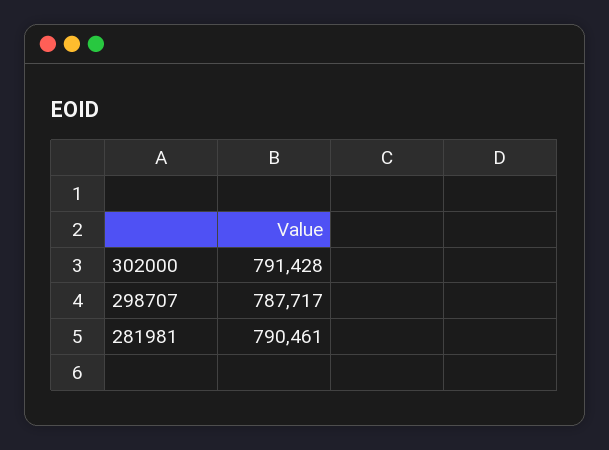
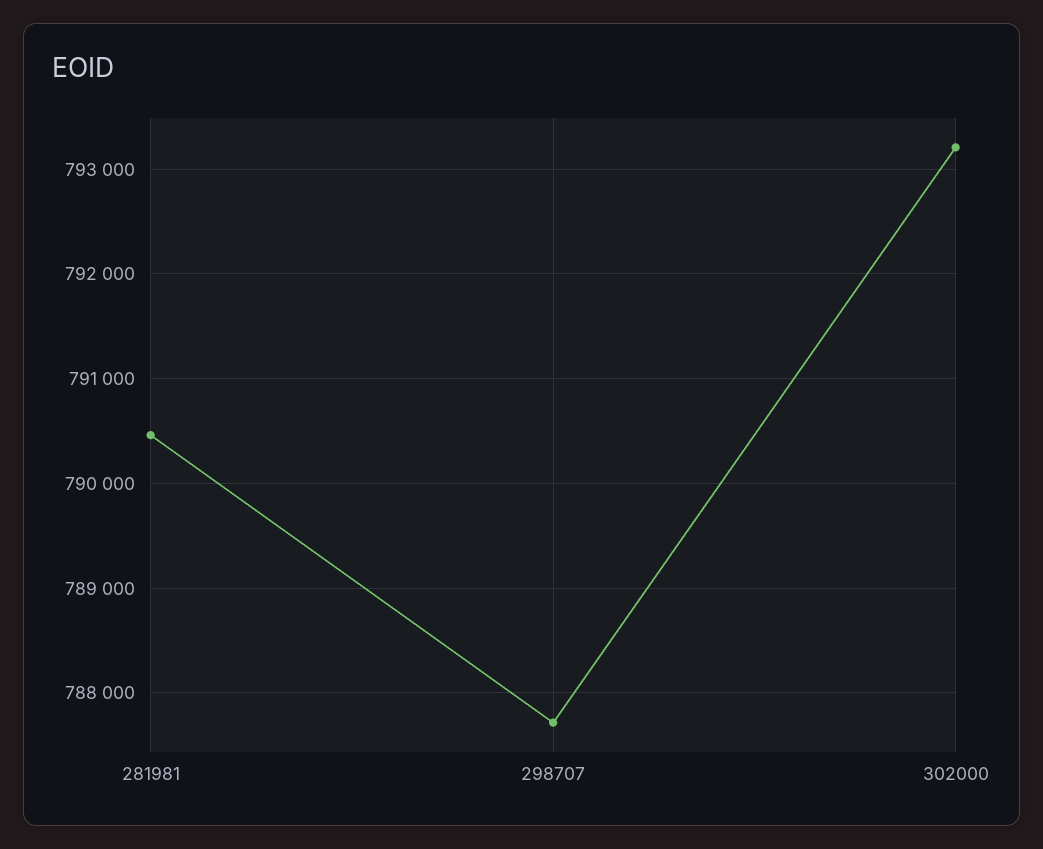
  {
-   "302000": 791428,
+   "302000": 793200,
    "298707": 787717,
    "281981": 790461
  }

